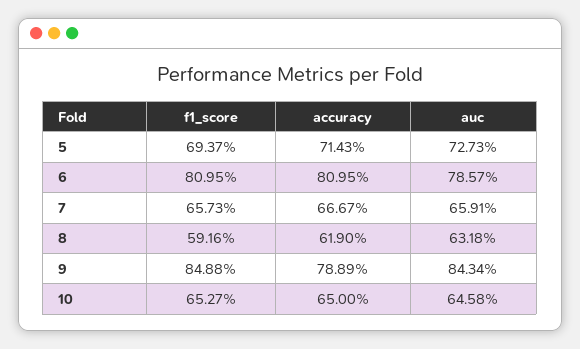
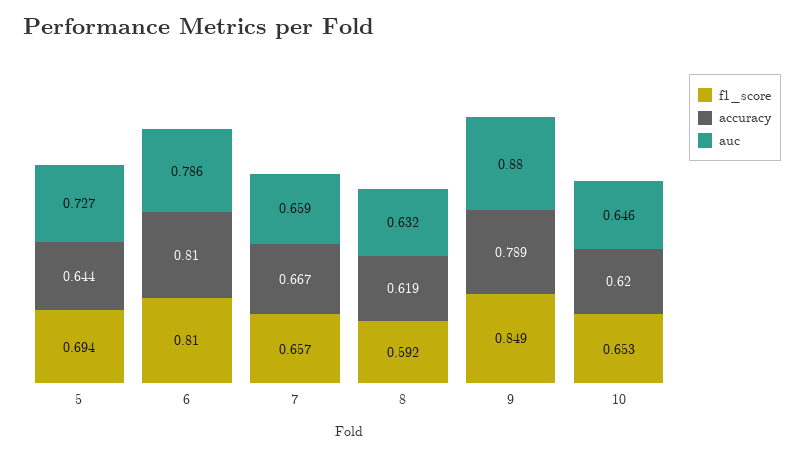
  {
    "f1_score": {
      "5": 0.6937,
      "6": 0.8095,
      "7": 0.6573,
      "8": 0.5916,
      "9": 0.8488,
      "10": 0.6527
    },
    "accuracy": {
-     "5": 0.7143,
+     "5": 0.644,
      "6": 0.8095,
      "7": 0.6667,
      "8": 0.619,
      "9": 0.7889,
-     "10": 0.65
+     "10": 0.62
    },
    "auc": {
      "5": 0.7273,
      "6": 0.7857,
      "7": 0.6591,
      "8": 0.6318,
-     "9": 0.8434,
+     "9": 0.88,
      "10": 0.6458
    }
  }

